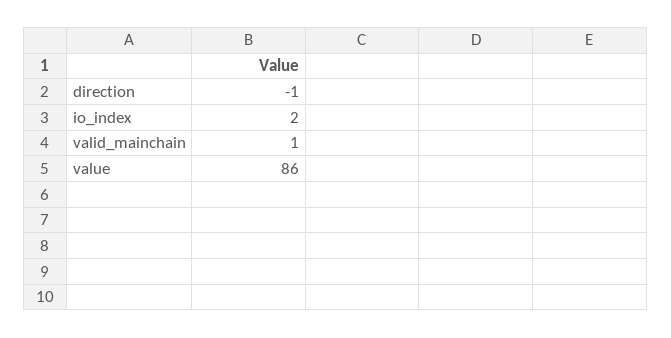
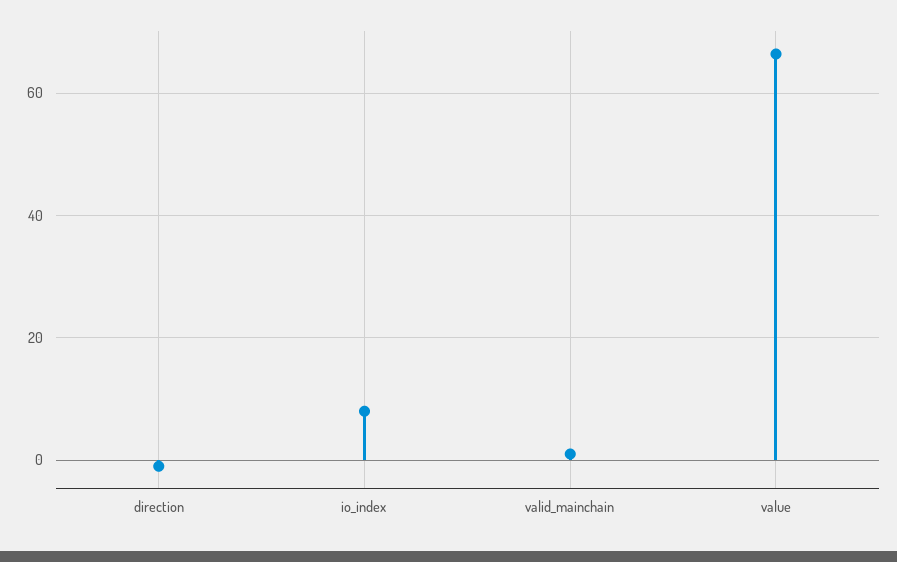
  {
    "direction": -1,
-   "io_index": 2,
+   "io_index": 8,
    "valid_mainchain": 1,
-   "value": 86
+   "value": 66
  }

